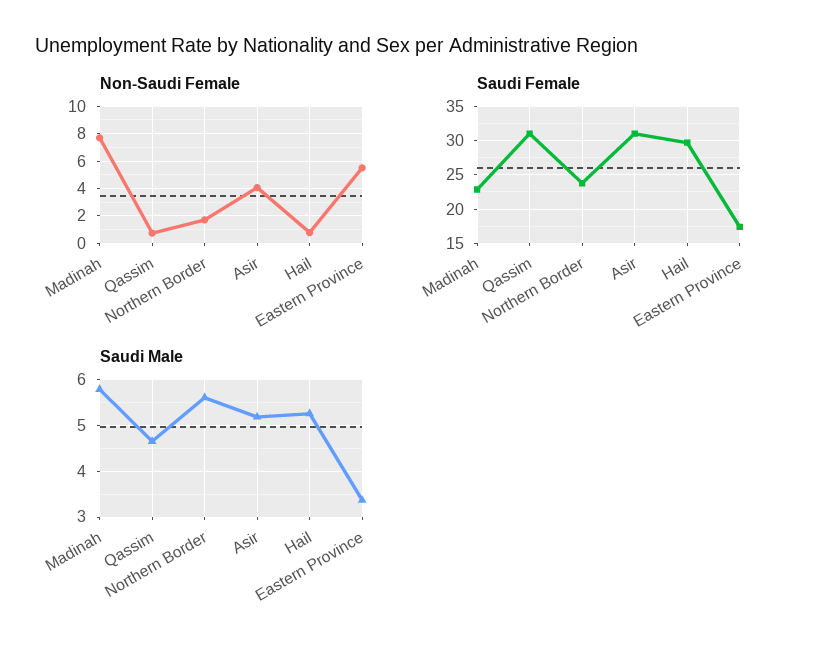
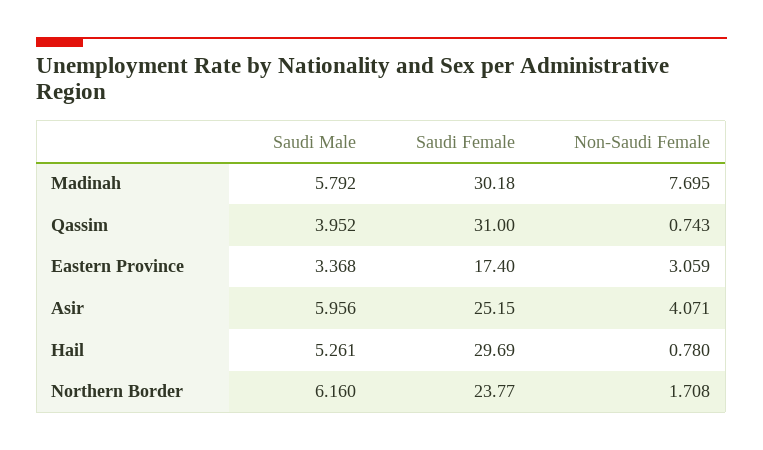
  {
    "Non-Saudi Female": {
      "Madinah": 7.695,
      "Qassim": 0.743,
      "Northern Border": 1.708,
      "Asir": 4.071,
      "Hail": 0.78,
-     "Eastern Province": 5.5
+     "Eastern Province": 3.059
    },
    "Saudi Female": {
-     "Madinah": 23,
+     "Madinah": 30.18,
      "Qassim": 31,
      "Northern Border": 23.77,
-     "Asir": 31,
+     "Asir": 25.15,
      "Hail": 29.69,
      "Eastern Province": 17.4
    },
    "Saudi Male": {
      "Madinah": 5.792,
-     "Qassim": 4.6,
+     "Qassim": 3.952,
-     "Northern Border": 5.6,
+     "Northern Border": 6.16,
-     "Asir": 5.2,
+     "Asir": 5.956,
      "Hail": 5.261,
      "Eastern Province": 3.368
    }
  }

